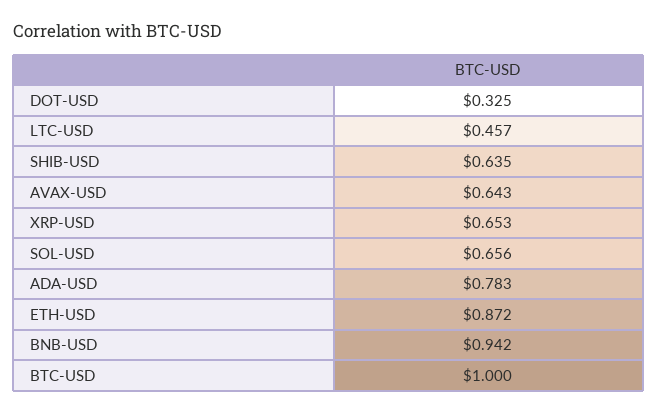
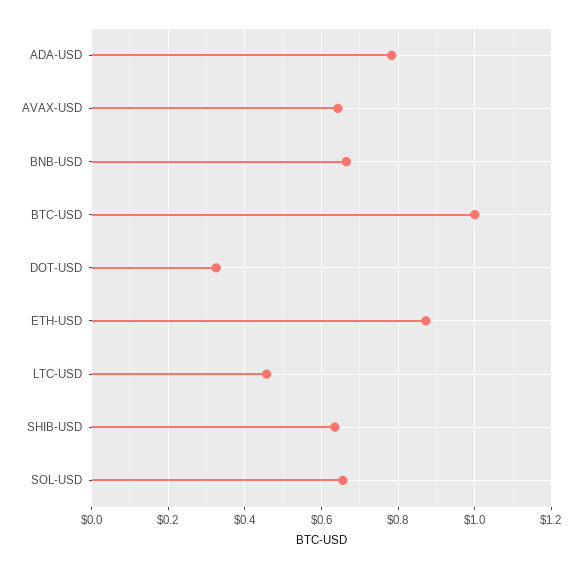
  {
    "DOT-USD": 0.325,
    "LTC-USD": 0.457,
    "SHIB-USD": 0.635,
    "AVAX-USD": 0.643,
-   "XRP-USD": 0.653,
    "SOL-USD": 0.656,
    "ADA-USD": 0.783,
    "ETH-USD": 0.872,
-   "BNB-USD": 0.942,
+   "BNB-USD": 0.66,
    "BTC-USD": 1
  }

